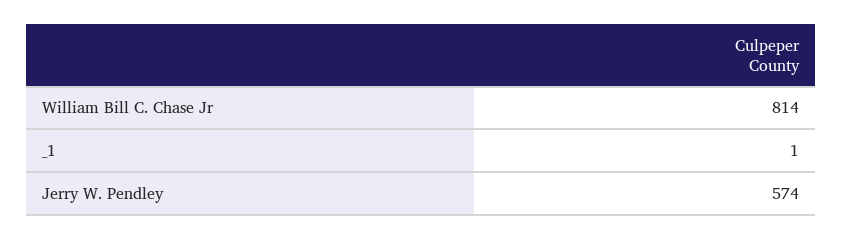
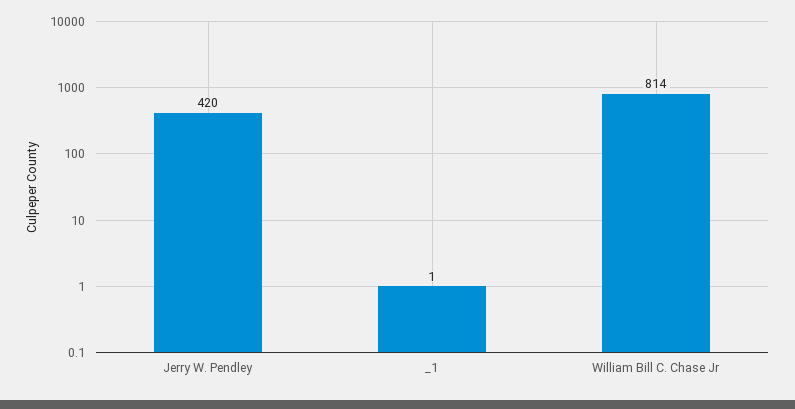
  {
    "William Bill C. Chase Jr": 814,
    "_1": 1,
-   "Jerry W. Pendley": 574
+   "Jerry W. Pendley": 420
  }

